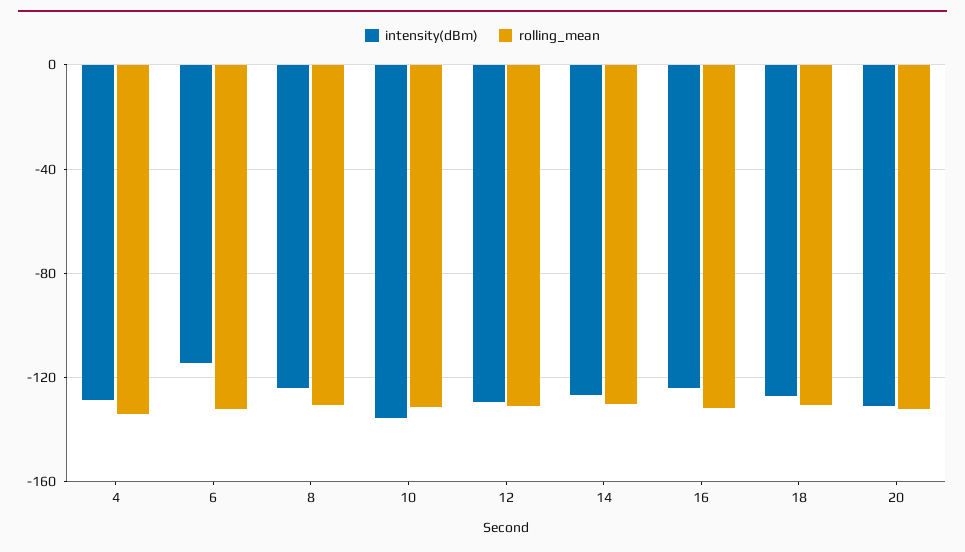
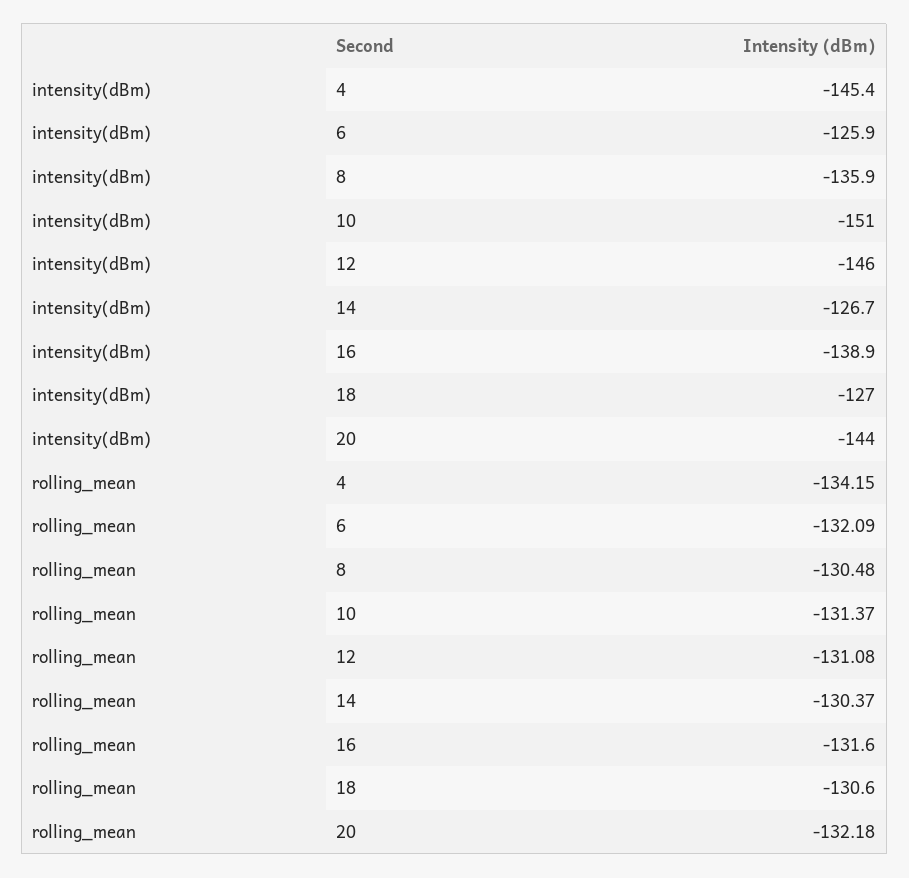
  {
    "intensity(dBm)": {
-     "4": -130,
+     "4": -145.4,
-     "6": -115,
+     "6": -125.9,
-     "8": -125,
+     "8": -135.9,
-     "10": -135,
+     "10": -151,
-     "12": -130,
+     "12": -146,
      "14": -126.7,
-     "16": -125,
+     "16": -138.9,
      "18": -127,
-     "20": -130
+     "20": -144
    },
    "rolling_mean": {
      "4": -134.15,
      "6": -132.09,
      "8": -130.48,
      "10": -131.37,
      "12": -131.08,
      "14": -130.37,
      "16": -131.6,
      "18": -130.6,
      "20": -132.18
    }
  }

